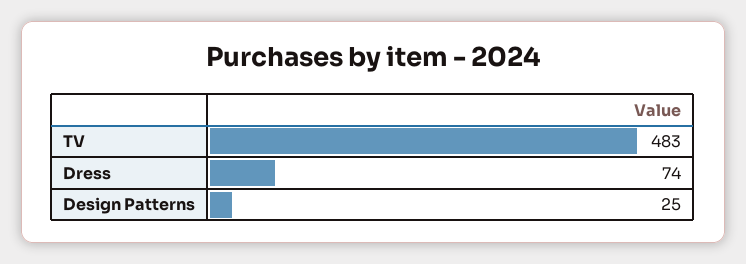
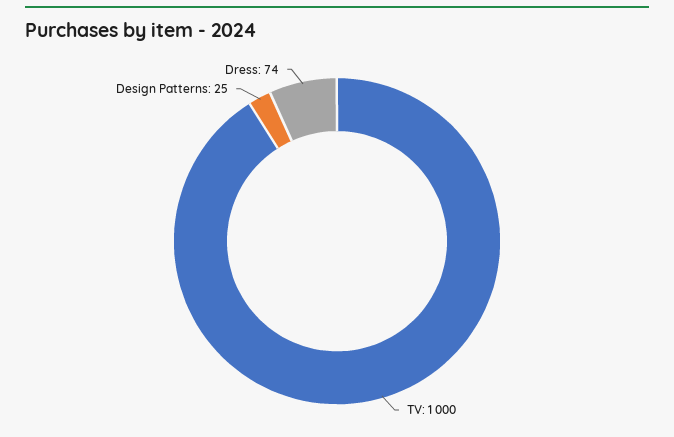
  {
-   "TV": 483,
+   "TV": 1000,
    "Dress": 74,
    "Design Patterns": 25
  }

